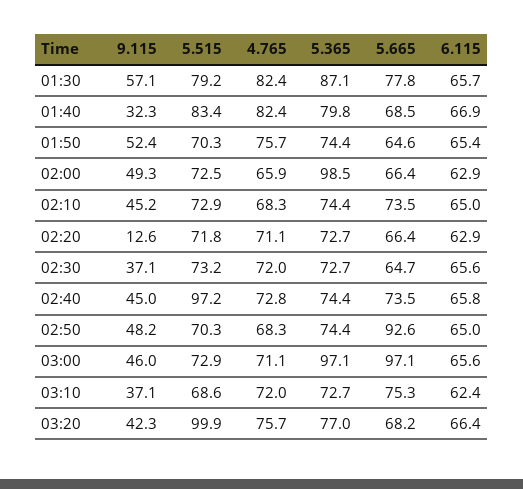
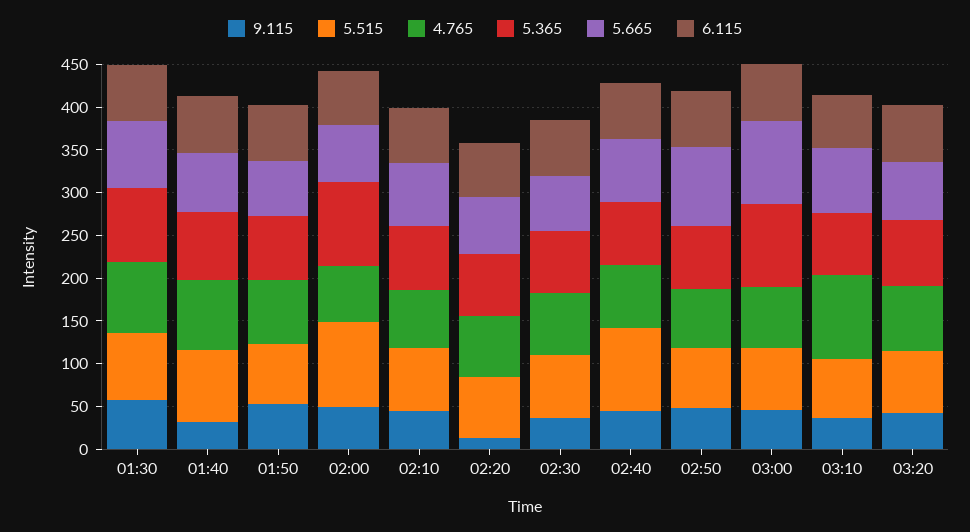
  {
    "9.115": {
      "01:30": 57.1,
      "01:40": 32.3,
      "01:50": 52.4,
      "02:00": 49.3,
      "02:10": 45.2,
      "02:20": 12.6,
      "02:30": 37.1,
      "02:40": 45,
      "02:50": 48.2,
      "03:00": 46,
      "03:10": 37.1,
      "03:20": 42.3
    },
    "5.515": {
      "01:30": 79.2,
      "01:40": 83.4,
      "01:50": 70.3,
-     "02:00": 72.5,
+     "02:00": 100,
      "02:10": 72.9,
      "02:20": 71.8,
      "02:30": 73.2,
      "02:40": 97.2,
      "02:50": 70.3,
      "03:00": 72.9,
      "03:10": 68.6,
-     "03:20": 99.9
+     "03:20": 70
    },
    "4.765": {
      "01:30": 82.4,
      "01:40": 82.4,
      "01:50": 75.7,
      "02:00": 65.9,
      "02:10": 68.3,
      "02:20": 71.1,
      "02:30": 72,
      "02:40": 72.8,
      "02:50": 68.3,
      "03:00": 71.1,
-     "03:10": 72,
+     "03:10": 100,
      "03:20": 75.7
    },
    "5.365": {
      "01:30": 87.1,
      "01:40": 79.8,
      "01:50": 74.4,
      "02:00": 98.5,
      "02:10": 74.4,
      "02:20": 72.7,
      "02:30": 72.7,
      "02:40": 74.4,
      "02:50": 74.4,
      "03:00": 97.1,
      "03:10": 72.7,
      "03:20": 77
    },
    "5.665": {
      "01:30": 77.8,
      "01:40": 68.5,
      "01:50": 64.6,
      "02:00": 66.4,
      "02:10": 73.5,
      "02:20": 66.4,
      "02:30": 64.7,
      "02:40": 73.5,
      "02:50": 92.6,
      "03:00": 97.1,
      "03:10": 75.3,
      "03:20": 68.2
    },
    "6.115": {
      "01:30": 65.7,
      "01:40": 66.9,
      "01:50": 65.4,
      "02:00": 62.9,
      "02:10": 65,
      "02:20": 62.9,
      "02:30": 65.6,
      "02:40": 65.8,
      "02:50": 65,
      "03:00": 65.6,
      "03:10": 62.4,
      "03:20": 66.4
    }
  }

